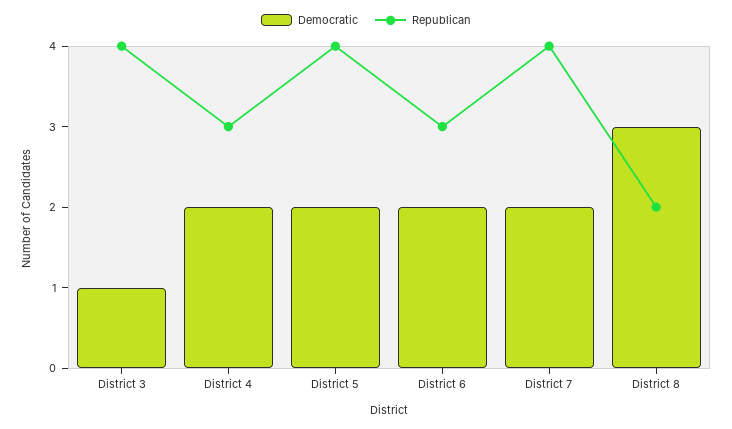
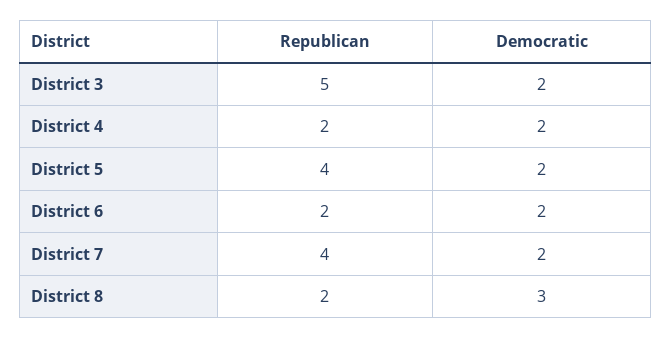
  {
    "Democratic": {
-     "District 3": 1,
+     "District 3": 2,
      "District 4": 2,
      "District 5": 2,
      "District 6": 2,
      "District 7": 2,
      "District 8": 3
    },
    "Republican": {
-     "District 3": 4,
+     "District 3": 5,
-     "District 4": 3,
+     "District 4": 2,
      "District 5": 4,
-     "District 6": 3,
+     "District 6": 2,
      "District 7": 4,
      "District 8": 2
    }
  }

